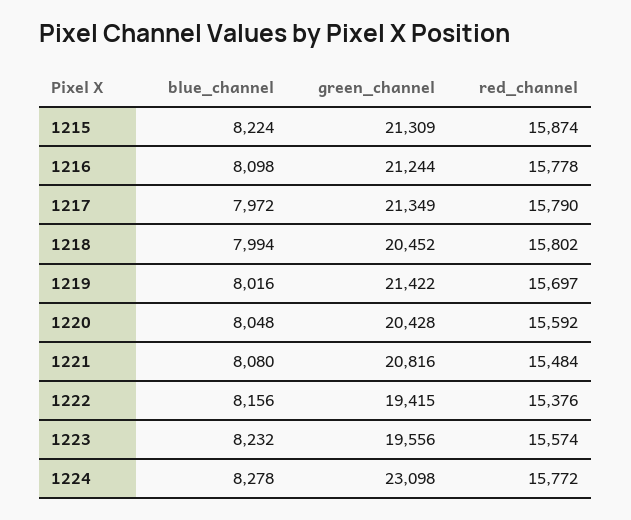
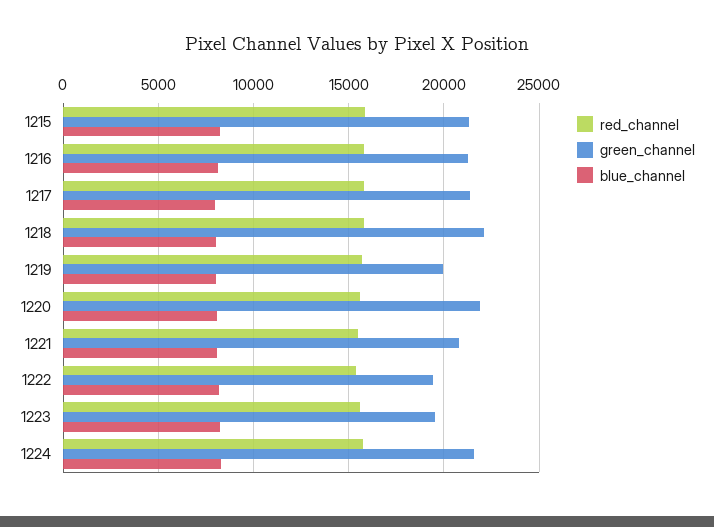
  {
    "blue_channel": {
      "1215": 8224,
      "1216": 8098,
      "1217": 7972,
      "1218": 7994,
      "1219": 8016,
      "1220": 8048,
      "1221": 8080,
      "1222": 8156,
      "1223": 8232,
      "1224": 8278
    },
    "green_channel": {
      "1215": 21309,
      "1216": 21244,
      "1217": 21349,
-     "1218": 20452,
+     "1218": 22000,
-     "1219": 21422,
+     "1219": 20000,
-     "1220": 20428,
+     "1220": 22000,
      "1221": 20816,
      "1222": 19415,
      "1223": 19556,
-     "1224": 23098
+     "1224": 21500
    },
    "red_channel": {
      "1215": 15874,
      "1216": 15778,
      "1217": 15790,
      "1218": 15802,
      "1219": 15697,
      "1220": 15592,
      "1221": 15484,
      "1222": 15376,
      "1223": 15574,
      "1224": 15772
    }
  }

